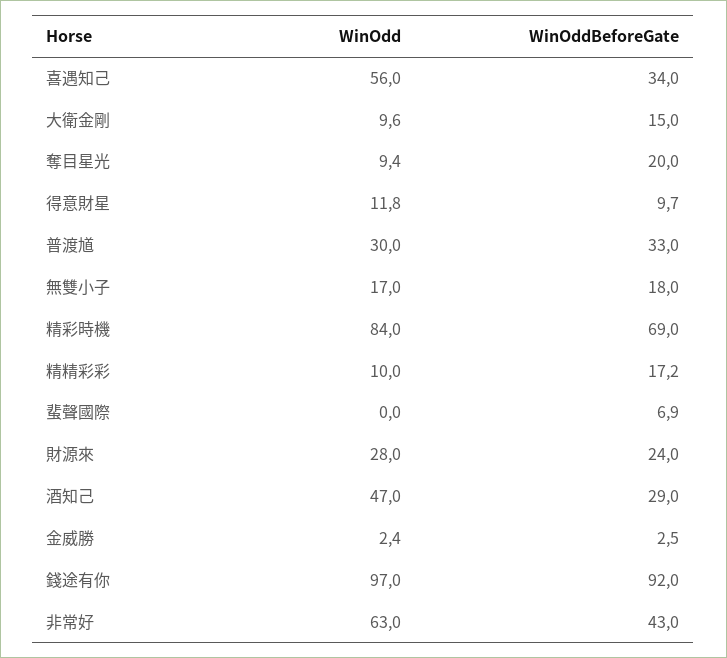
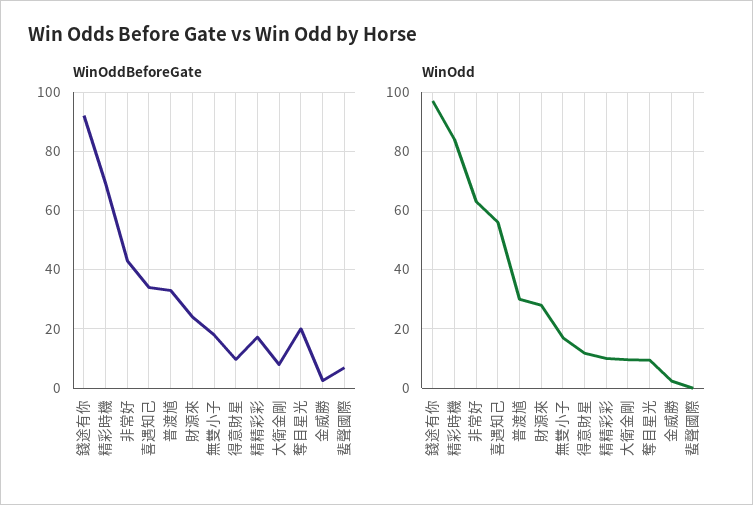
  {
    "WinOdd": {
      "喜遇知己": 56,
      "大衛金剛": 9.6,
      "奪目星光": 9.4,
      "得意財星": 11.8,
      "普渡馗": 30,
      "無雙小子": 17,
      "精彩時機": 84,
      "精精彩彩": 10,
      "蜚聲國際": 0,
      "財源來": 28,
-     "酒知己": 47,
      "金威勝": 2.4,
      "錢途有你": 97,
      "非常好": 63
    },
    "WinOddBeforeGate": {
      "喜遇知己": 34,
-     "大衛金剛": 15,
+     "大衛金剛": 7.5,
      "奪目星光": 20,
      "得意財星": 9.7,
      "普渡馗": 33,
      "無雙小子": 18,
      "精彩時機": 69,
      "精精彩彩": 17.2,
      "蜚聲國際": 6.9,
      "財源來": 24,
-     "酒知己": 29,
      "金威勝": 2.5,
      "錢途有你": 92,
      "非常好": 43
    }
  }

